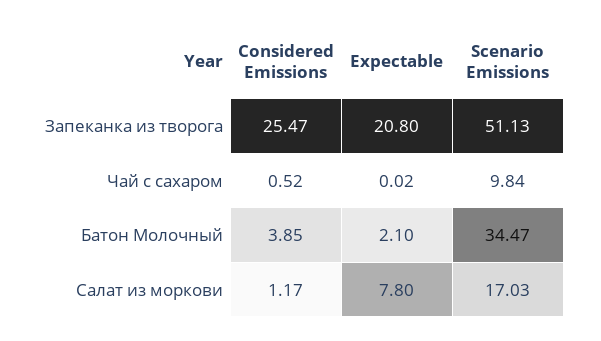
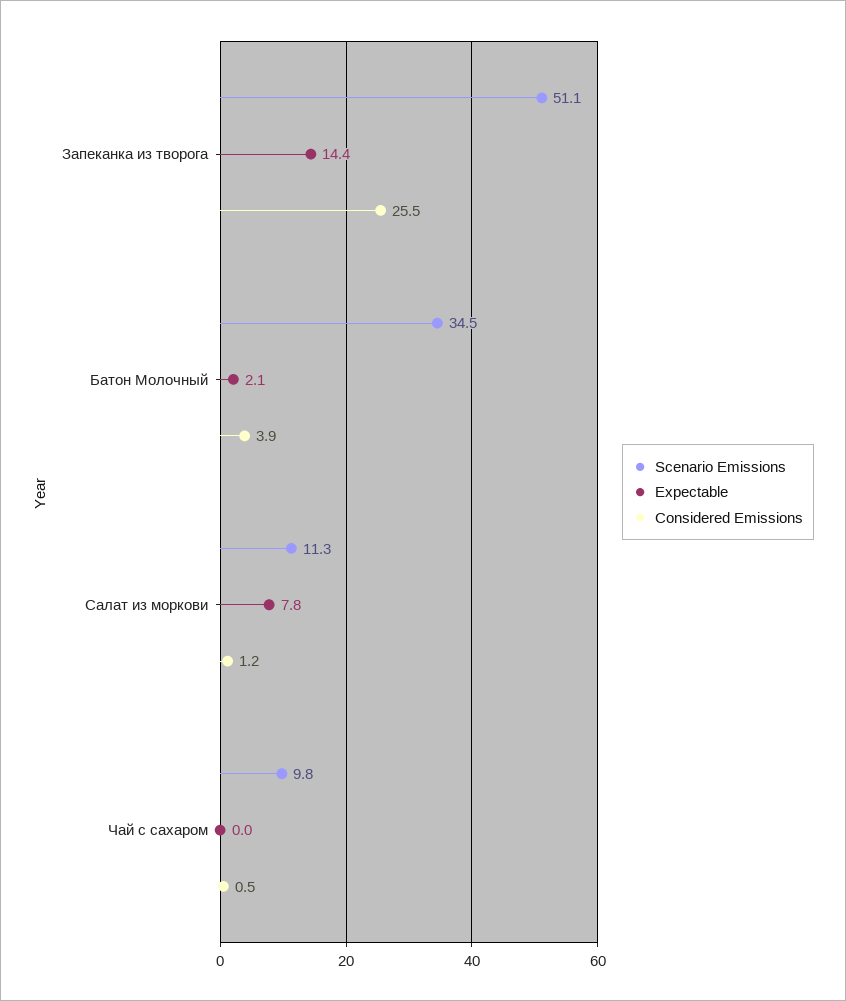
  {
    "Considered Emissions": {
      "Запеканка из творога": 25.47,
      "Чай с сахаром": 0.52,
      "Батон Молочный": 3.85,
      "Салат из моркови": 1.17
    },
    "Expectable": {
-     "Запеканка из творога": 20.8,
+     "Запеканка из творога": 14.4,
      "Чай с сахаром": 0.02,
      "Батон Молочный": 2.1,
      "Салат из моркови": 7.8
    },
    "Scenario Emissions": {
      "Запеканка из творога": 51.13,
      "Чай с сахаром": 9.84,
      "Батон Молочный": 34.47,
-     "Салат из моркови": 17.03
+     "Салат из моркови": 11.3
    }
  }

